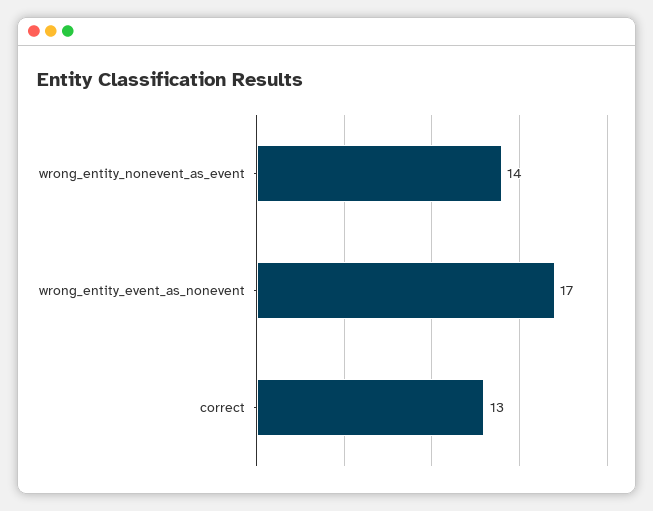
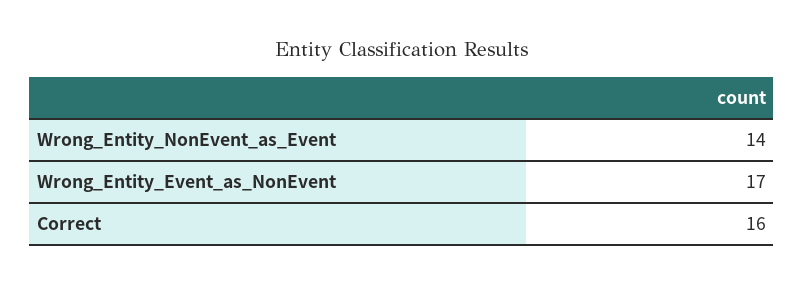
  {
    "wrong_entity_nonevent_as_event": 14,
    "wrong_entity_event_as_nonevent": 17,
-   "correct": 13
+   "correct": 16
  }

